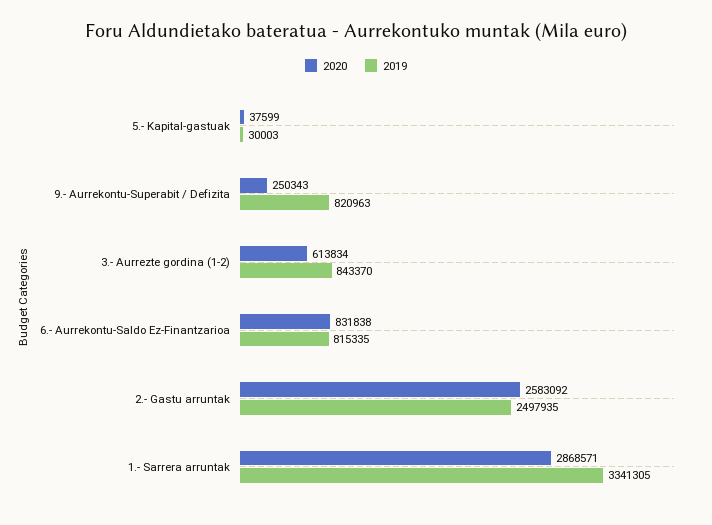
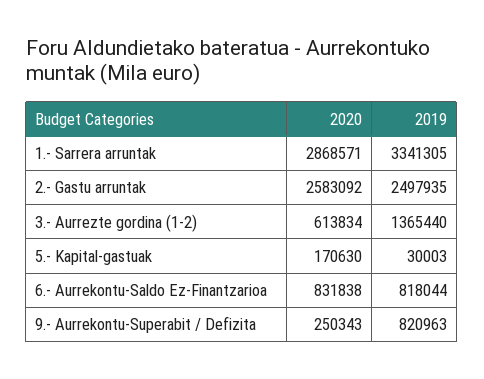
  {
    "2020": {
-     "5.- Kapital-gastuak": 37599,
+     "5.- Kapital-gastuak": 170630,
      "9.- Aurrekontu-Superabit / Defizita": 250343,
      "3.- Aurrezte gordina (1-2)": 613834,
      "6.- Aurrekontu-Saldo Ez-Finantzarioa": 831838,
      "2.- Gastu arruntak": 2583092,
      "1.- Sarrera arruntak": 2868571
    },
    "2019": {
      "5.- Kapital-gastuak": 30003,
      "9.- Aurrekontu-Superabit / Defizita": 820963,
-     "3.- Aurrezte gordina (1-2)": 843370,
+     "3.- Aurrezte gordina (1-2)": 1365440,
-     "6.- Aurrekontu-Saldo Ez-Finantzarioa": 815335,
+     "6.- Aurrekontu-Saldo Ez-Finantzarioa": 818044,
      "2.- Gastu arruntak": 2497935,
      "1.- Sarrera arruntak": 3341305
    }
  }

